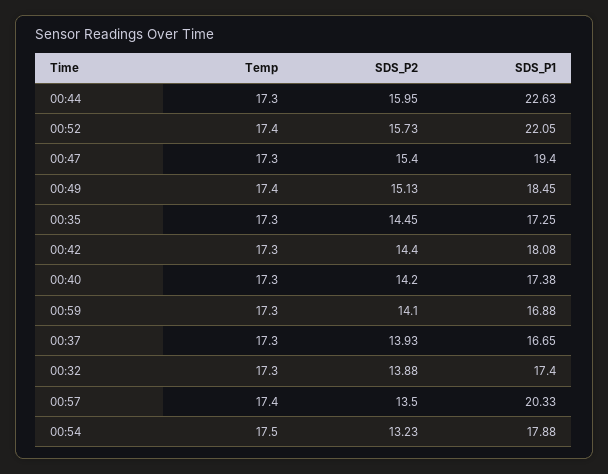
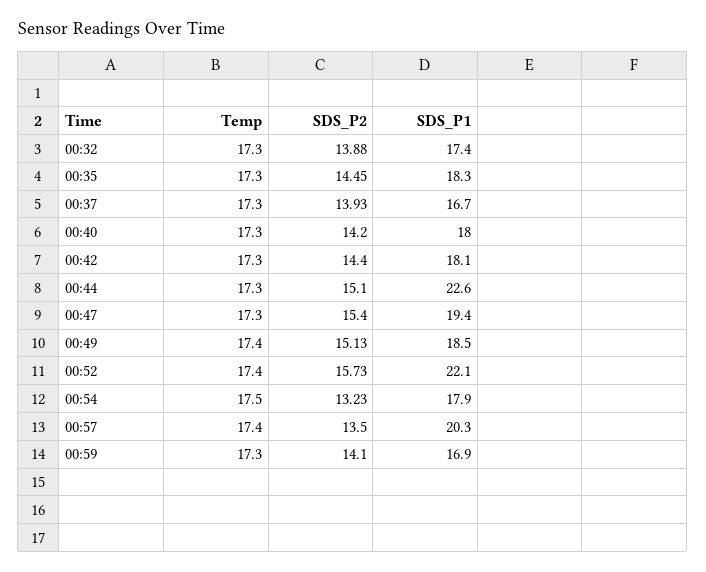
  {
    "Temp": {
      "00:44": 17.3,
      "00:52": 17.4,
      "00:47": 17.3,
      "00:49": 17.4,
      "00:35": 17.3,
      "00:42": 17.3,
      "00:40": 17.3,
      "00:59": 17.3,
      "00:37": 17.3,
      "00:32": 17.3,
      "00:57": 17.4,
      "00:54": 17.5
    },
    "SDS_P2": {
-     "00:44": 15.95,
+     "00:44": 15.1,
      "00:52": 15.73,
      "00:47": 15.4,
      "00:49": 15.13,
      "00:35": 14.45,
      "00:42": 14.4,
      "00:40": 14.2,
      "00:59": 14.1,
      "00:37": 13.93,
      "00:32": 13.88,
      "00:57": 13.5,
      "00:54": 13.23
    },
    "SDS_P1": {
      "00:44": 22.63,
      "00:52": 22.05,
      "00:47": 19.4,
      "00:49": 18.45,
-     "00:35": 17.25,
+     "00:35": 18.3,
      "00:42": 18.08,
-     "00:40": 17.38,
+     "00:40": 18,
      "00:59": 16.88,
      "00:37": 16.65,
      "00:32": 17.4,
      "00:57": 20.33,
      "00:54": 17.88
    }
  }

